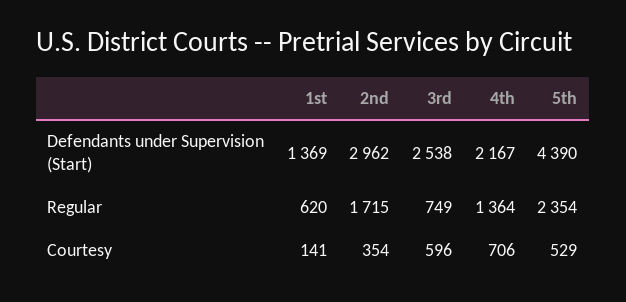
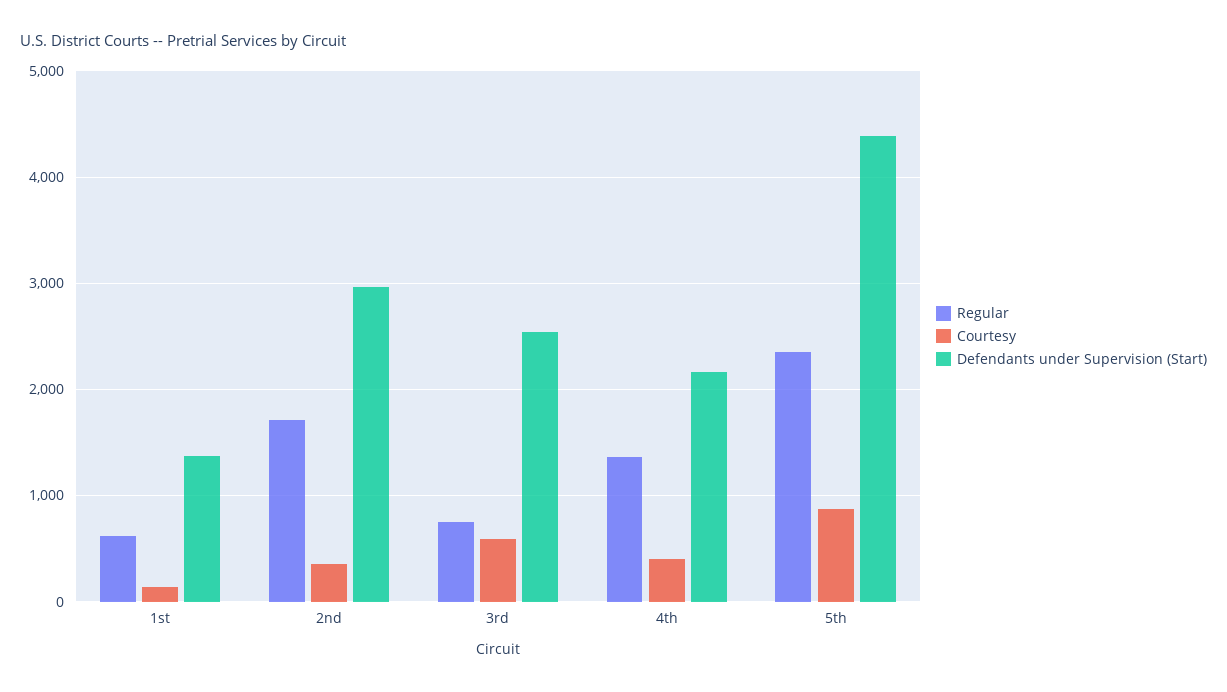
  {
    "Defendants under Supervision (Start)": {
      "1st": 1369,
      "2nd": 2962,
      "3rd": 2538,
      "4th": 2167,
      "5th": 4390
    },
    "Regular": {
      "1st": 620,
      "2nd": 1715,
      "3rd": 749,
      "4th": 1364,
      "5th": 2354
    },
    "Courtesy": {
      "1st": 141,
      "2nd": 354,
      "3rd": 596,
-     "4th": 706,
+     "4th": 400,
-     "5th": 529
+     "5th": 900
    }
  }

